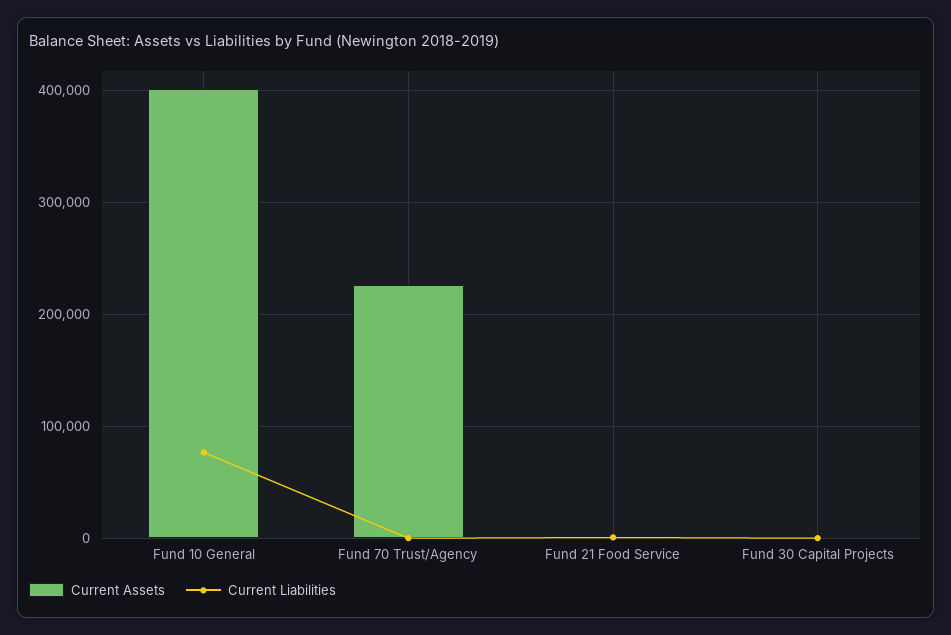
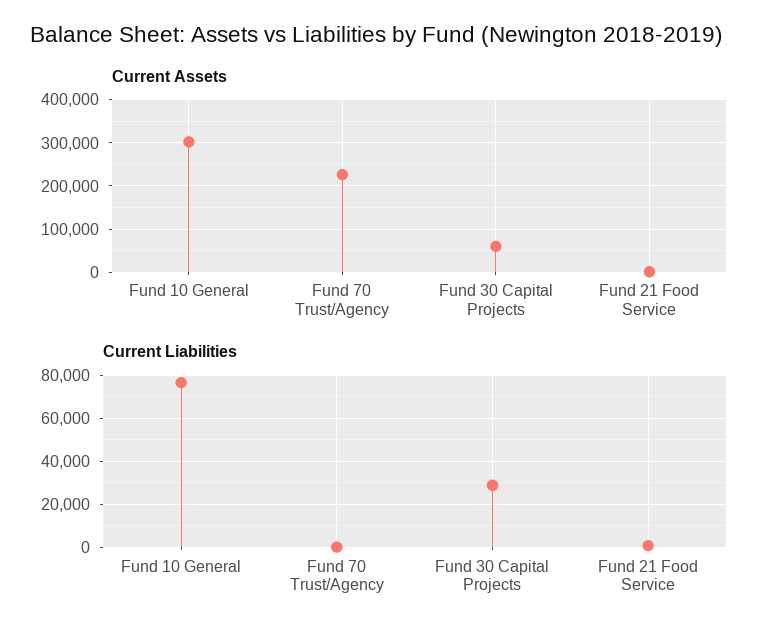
  {
    "Current Assets": {
-     "Fund 10 General": 400000,
+     "Fund 10 General": 300000,
      "Fund 70 Trust/Agency": 230000,
      "Fund 21 Food Service": 0,
-     "Fund 30 Capital Projects": 0
+     "Fund 30 Capital Projects": 60000
    },
    "Current Liabilities": {
      "Fund 10 General": 75000,
      "Fund 70 Trust/Agency": 0,
      "Fund 21 Food Service": 0,
-     "Fund 30 Capital Projects": 0
+     "Fund 30 Capital Projects": 30000
    }
  }

